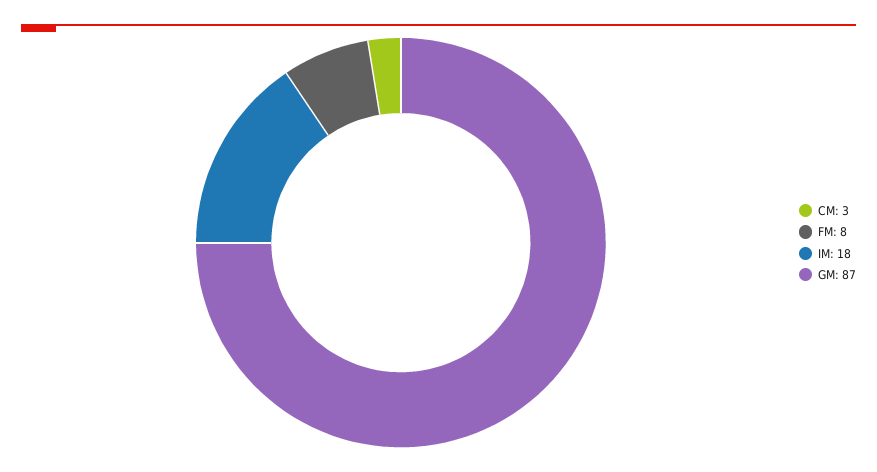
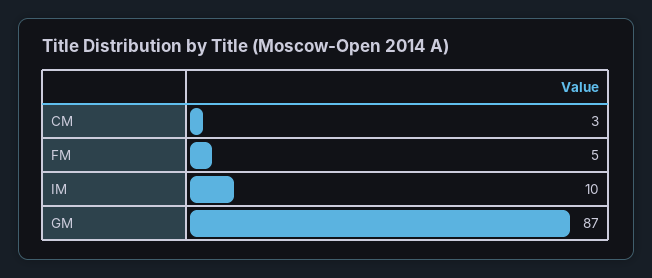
  {
    "CM": 3,
-   "FM": 8,
+   "FM": 5,
-   "IM": 18,
+   "IM": 10,
    "GM": 87
  }

